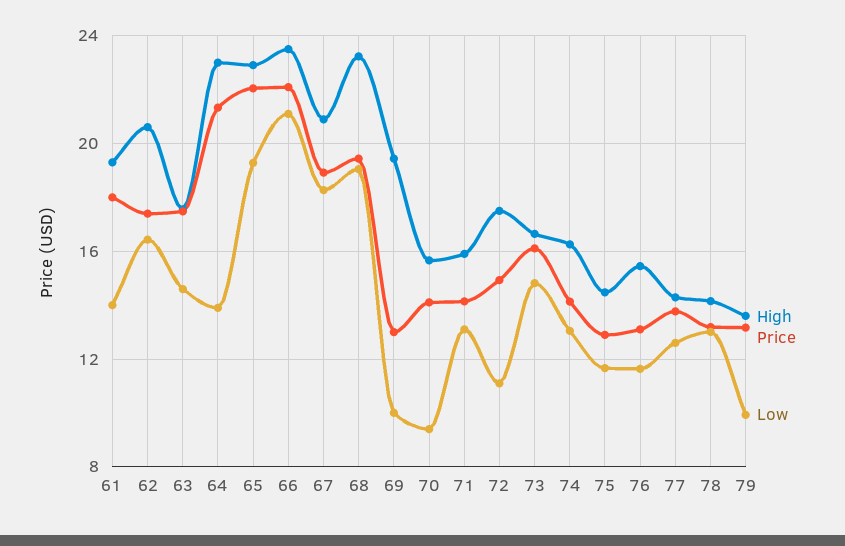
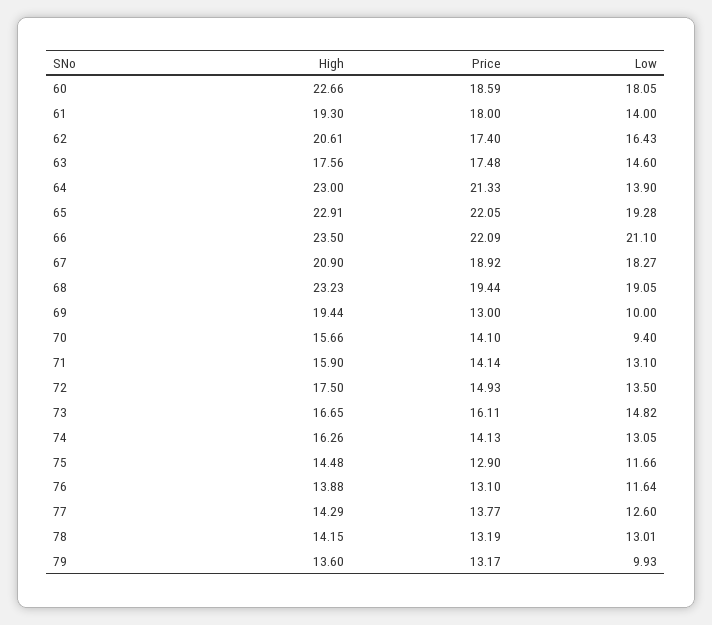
  {
    "High": {
      "61": 19.3,
      "62": 20.61,
      "63": 17.56,
      "64": 23,
      "65": 22.91,
      "66": 23.5,
      "67": 20.9,
      "68": 23.23,
      "69": 19.44,
      "70": 15.66,
      "71": 15.9,
      "72": 17.5,
      "73": 16.65,
      "74": 16.26,
      "75": 14.48,
-     "76": 15.5,
+     "76": 13.88,
      "77": 14.29,
      "78": 14.15,
-     "79": 13.6
+     "79": 13.6,
+     "60": 22.66
    },
    "Price": {
      "61": 18,
      "62": 17.4,
      "63": 17.48,
      "64": 21.33,
      "65": 22.05,
      "66": 22.09,
      "67": 18.92,
      "68": 19.44,
      "69": 13,
      "70": 14.1,
      "71": 14.14,
      "72": 14.93,
      "73": 16.11,
      "74": 14.13,
      "75": 12.9,
      "76": 13.1,
      "77": 13.77,
      "78": 13.19,
-     "79": 13.17
+     "79": 13.17,
+     "60": 18.59
    },
    "Low": {
      "61": 14,
      "62": 16.43,
      "63": 14.6,
      "64": 13.9,
      "65": 19.28,
      "66": 21.1,
      "67": 18.27,
      "68": 19.05,
      "69": 10,
      "70": 9.4,
      "71": 13.1,
-     "72": 11,
+     "72": 13.5,
      "73": 14.82,
      "74": 13.05,
      "75": 11.66,
      "76": 11.64,
      "77": 12.6,
      "78": 13.01,
-     "79": 9.93
+     "79": 9.93,
+     "60": 18.05
    }
  }

